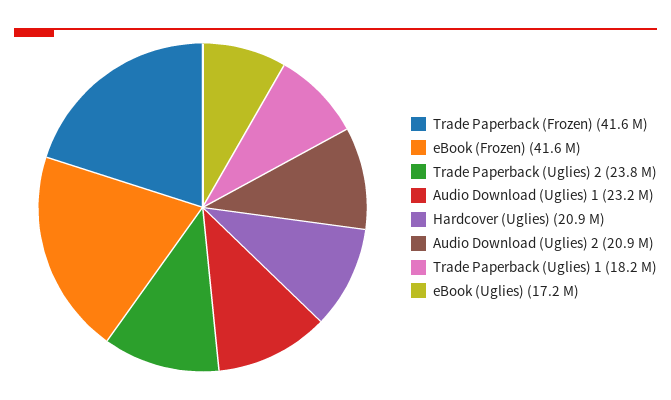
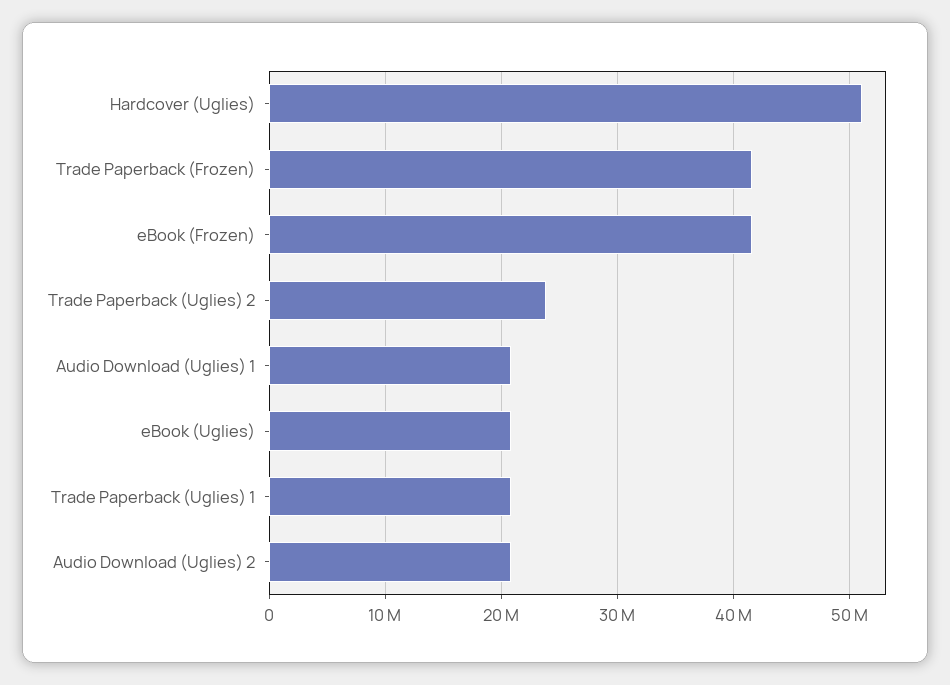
  {
    "Trade Paperback (Frozen)": 41600000,
    "eBook (Frozen)": 41600000,
    "Trade Paperback (Uglies) 2": 23800000,
-   "Audio Download (Uglies) 1": 23200000,
+   "Audio Download (Uglies) 1": 21000000,
-   "Hardcover (Uglies)": 20900000,
+   "Hardcover (Uglies)": 51000000,
    "Audio Download (Uglies) 2": 20900000,
-   "Trade Paperback (Uglies) 1": 18200000,
+   "Trade Paperback (Uglies) 1": 21000000,
-   "eBook (Uglies)": 17200000
+   "eBook (Uglies)": 21000000
  }

